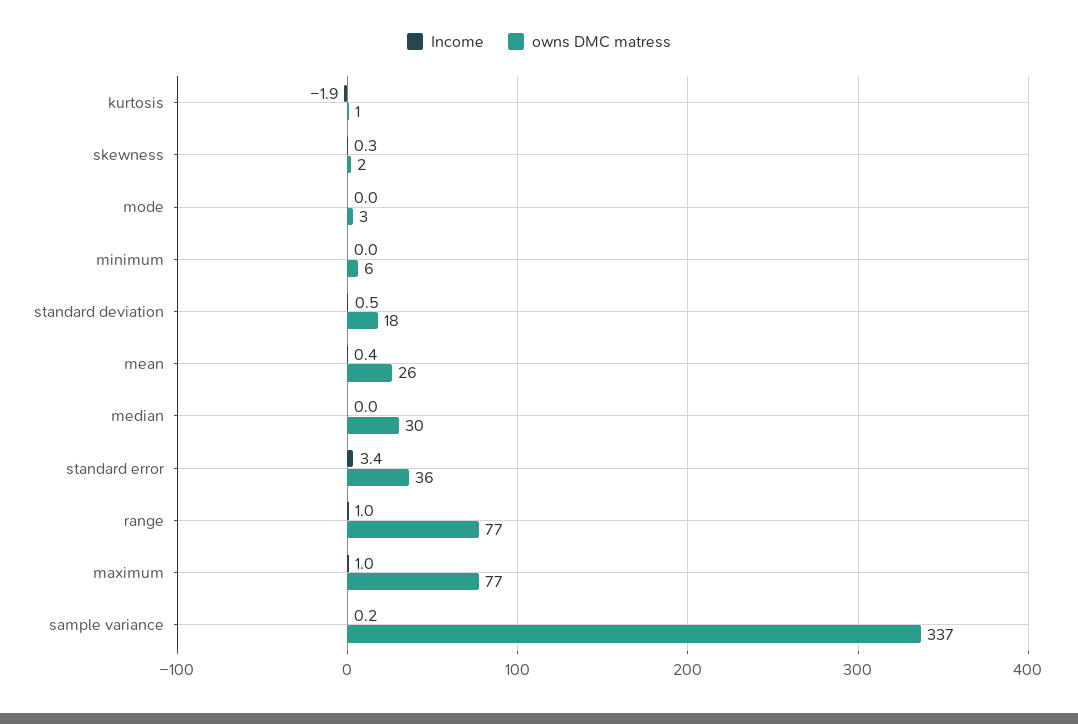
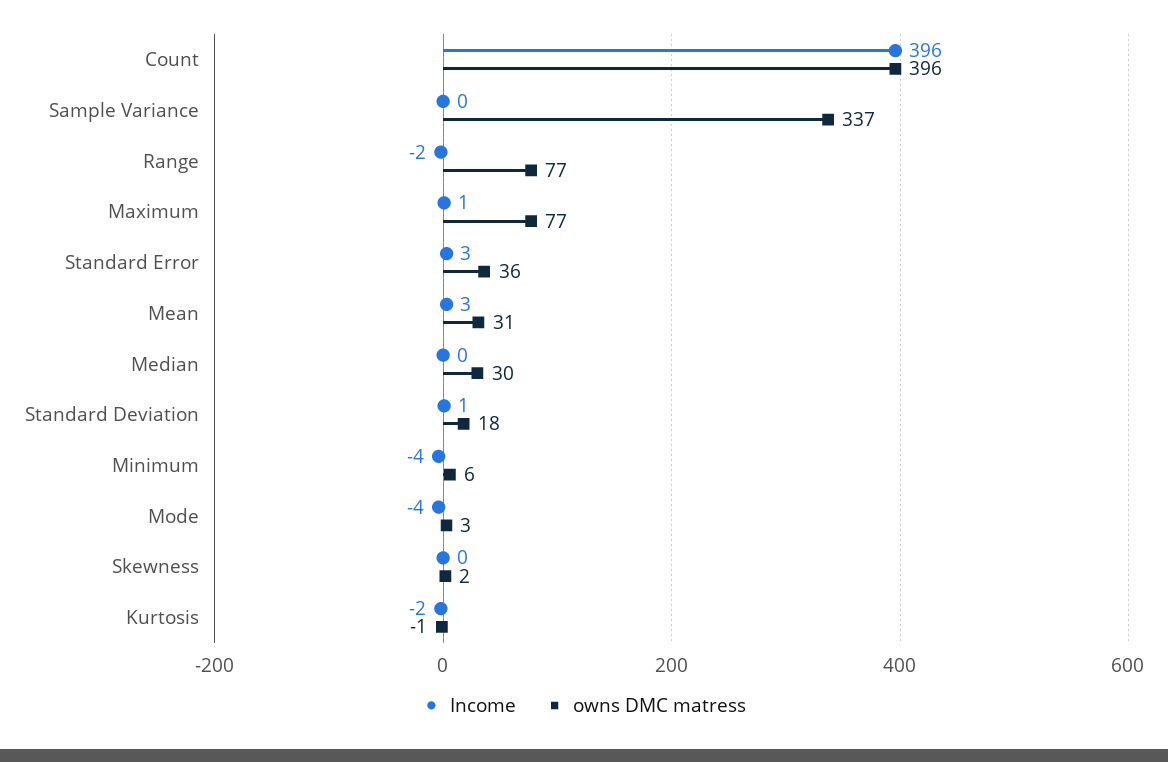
  {
    "Income": {
      "kurtosis": -1.9,
      "skewness": 0.3,
-     "mode": 0,
+     "mode": -4,
-     "minimum": 0,
+     "minimum": -4,
      "standard deviation": 0.5,
-     "mean": 0.4,
+     "mean": 3,
      "median": 0,
      "standard error": 3.4,
-     "range": 1,
+     "range": -2,
      "maximum": 1,
-     "sample variance": 0.2
+     "sample variance": 0.2,
+     "Count": 396
    },
    "owns DMC matress": {
-     "kurtosis": 1,
+     "kurtosis": -1,
      "skewness": 2,
      "mode": 3,
      "minimum": 6,
      "standard deviation": 18,
-     "mean": 26,
+     "mean": 31,
      "median": 30,
      "standard error": 36,
      "range": 77,
      "maximum": 77,
-     "sample variance": 337
+     "sample variance": 337,
+     "Count": 396
    }
  }

